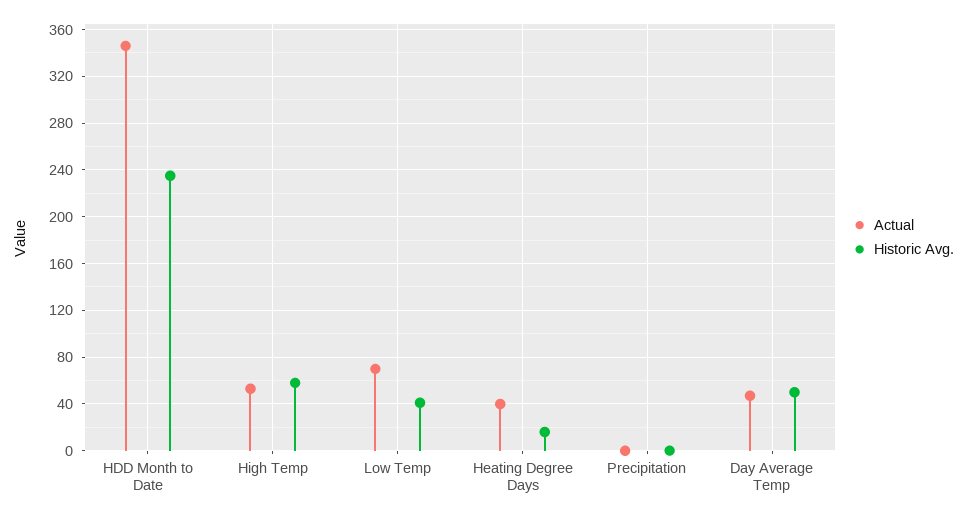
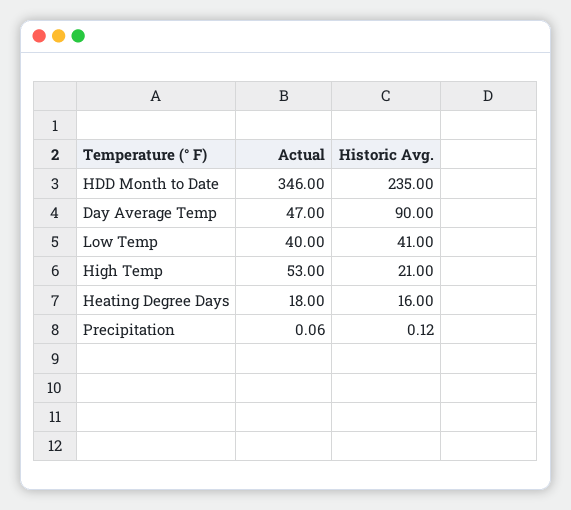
  {
    "Actual": {
      "HDD Month to Date": 346,
      "High Temp": 53,
-     "Low Temp": 70,
+     "Low Temp": 40,
-     "Heating Degree Days": 40,
+     "Heating Degree Days": 18,
      "Precipitation": 0.06,
      "Day Average Temp": 47
    },
    "Historic Avg.": {
      "HDD Month to Date": 235,
-     "High Temp": 60,
+     "High Temp": 21,
      "Low Temp": 41,
      "Heating Degree Days": 16,
      "Precipitation": 0.12,
-     "Day Average Temp": 50
+     "Day Average Temp": 90
    }
  }

